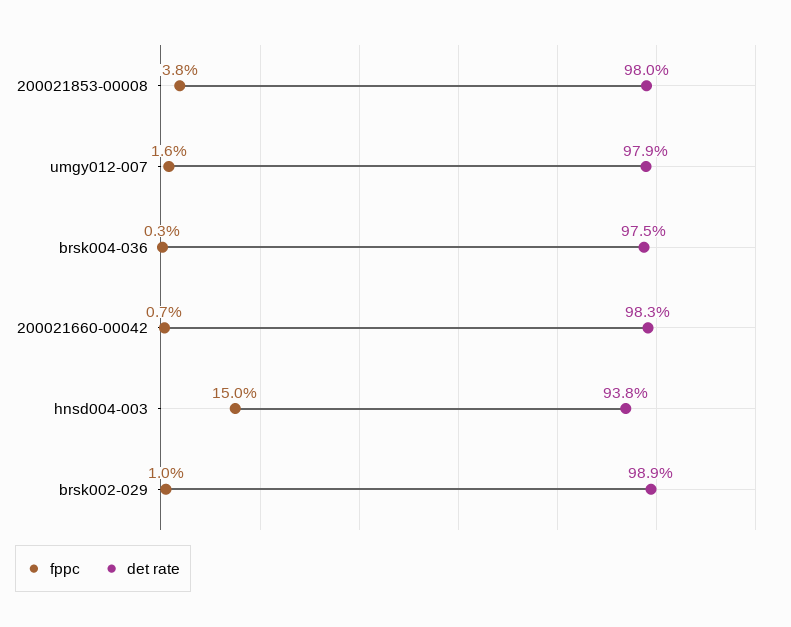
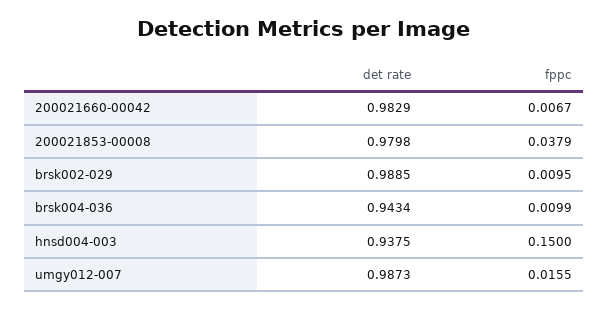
  {
    "fppc": {
      "200021853-00008": 0.0379,
      "umgy012-007": 0.0155,
-     "brsk004-036": 0.003,
+     "brsk004-036": 0.0099,
      "200021660-00042": 0.0067,
      "hnsd004-003": 0.15,
      "brsk002-029": 0.0095
    },
    "det rate": {
      "200021853-00008": 0.9798,
-     "umgy012-007": 0.979,
+     "umgy012-007": 0.9873,
-     "brsk004-036": 0.975,
+     "brsk004-036": 0.9434,
      "200021660-00042": 0.9829,
      "hnsd004-003": 0.9375,
      "brsk002-029": 0.9885
    }
  }

